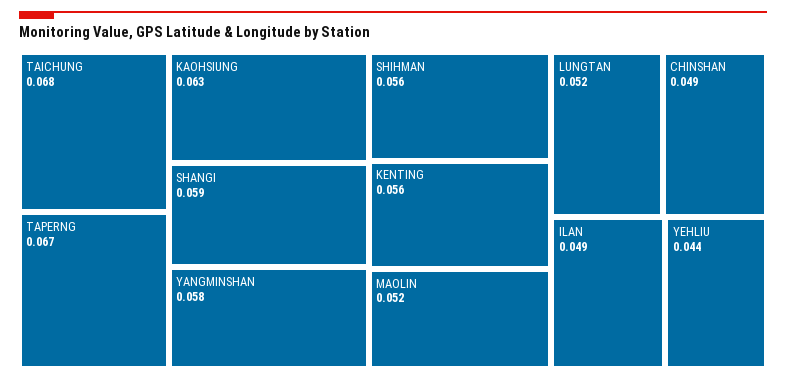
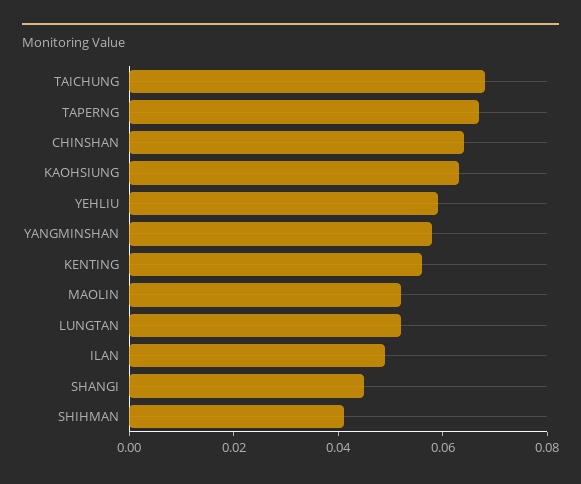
  {
    "TAICHUNG": 0.068,
    "TAPERNG": 0.067,
    "KAOHSIUNG": 0.063,
-   "SHANGI": 0.059,
+   "SHANGI": 0.045,
    "YANGMINSHAN": 0.058,
-   "SHIHMAN": 0.056,
+   "SHIHMAN": 0.04,
    "KENTING": 0.056,
    "MAOLIN": 0.052,
    "LUNGTAN": 0.052,
-   "CHINSHAN": 0.049,
+   "CHINSHAN": 0.065,
    "ILAN": 0.049,
-   "YEHLIU": 0.044
+   "YEHLIU": 0.06
  }

